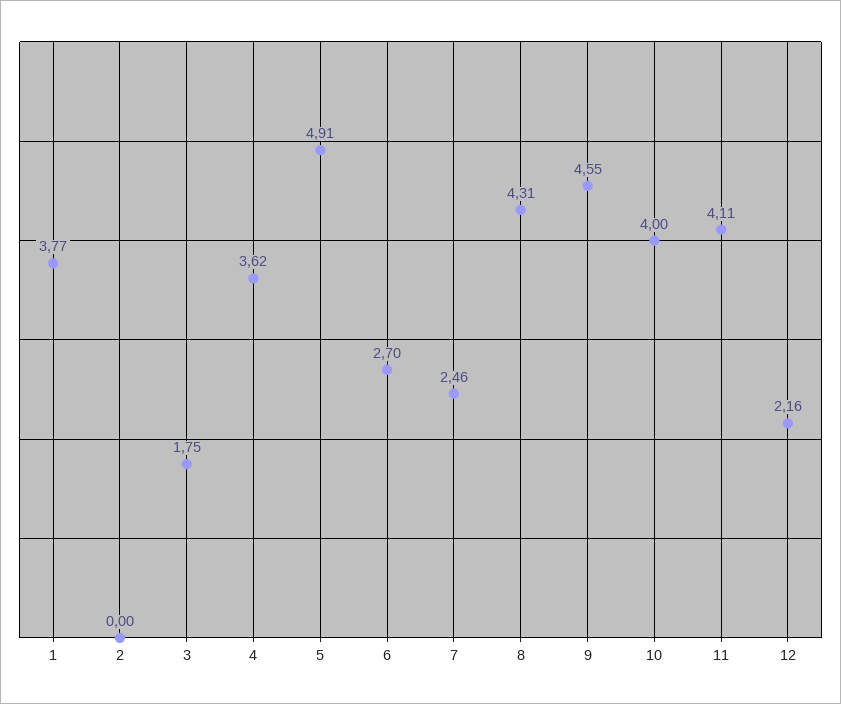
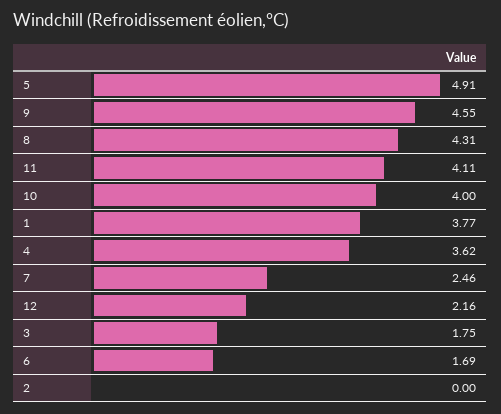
  {
    "1": 3.77,
    "2": 0,
    "3": 1.75,
    "4": 3.62,
    "5": 4.91,
-   "6": 2.7,
+   "6": 1.69,
    "7": 2.46,
    "8": 4.31,
    "9": 4.55,
    "10": 4,
    "11": 4.11,
    "12": 2.16
  }

